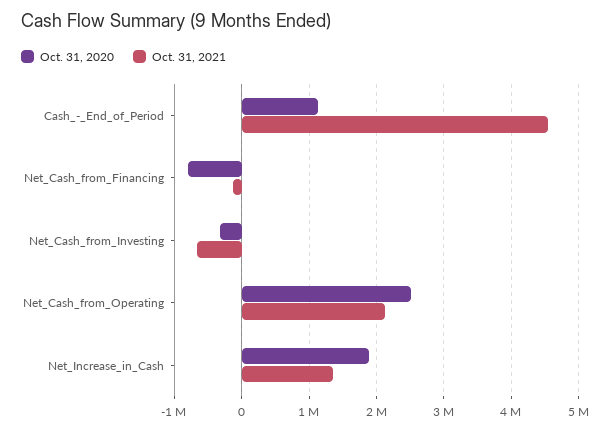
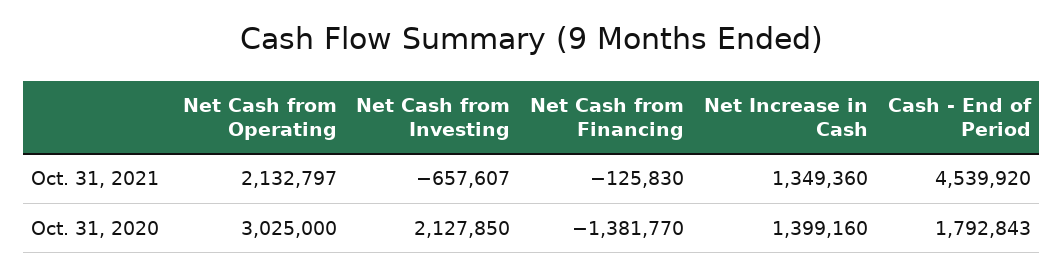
  {
    "Oct. 31, 2020": {
-     "Cash_-_End_of_Period": 1100000,
+     "Cash_-_End_of_Period": 1792843,
-     "Net_Cash_from_Financing": -800000,
+     "Net_Cash_from_Financing": -1381770,
-     "Net_Cash_from_Investing": -300000,
+     "Net_Cash_from_Investing": 2127850,
-     "Net_Cash_from_Operating": 2500000,
+     "Net_Cash_from_Operating": 3025000,
-     "Net_Increase_in_Cash": 1900000
+     "Net_Increase_in_Cash": 1399160
    },
    "Oct. 31, 2021": {
      "Cash_-_End_of_Period": 4539920,
      "Net_Cash_from_Financing": -125830,
      "Net_Cash_from_Investing": -657607,
      "Net_Cash_from_Operating": 2132797,
      "Net_Increase_in_Cash": 1349360
    }
  }

